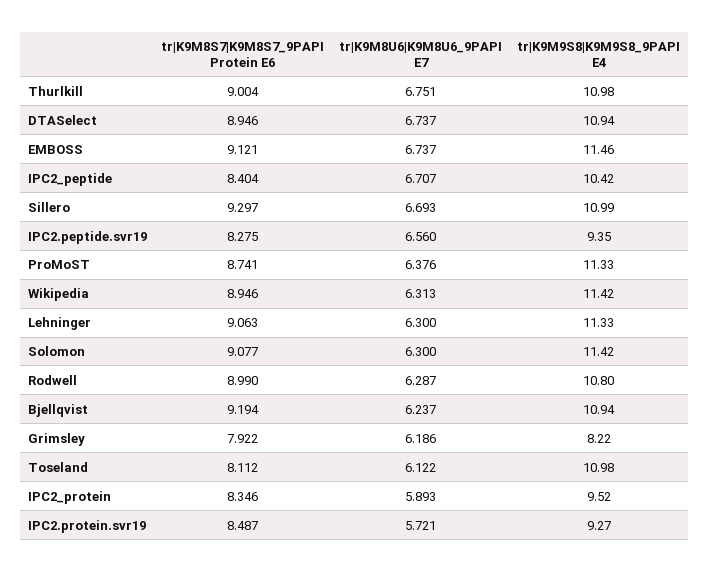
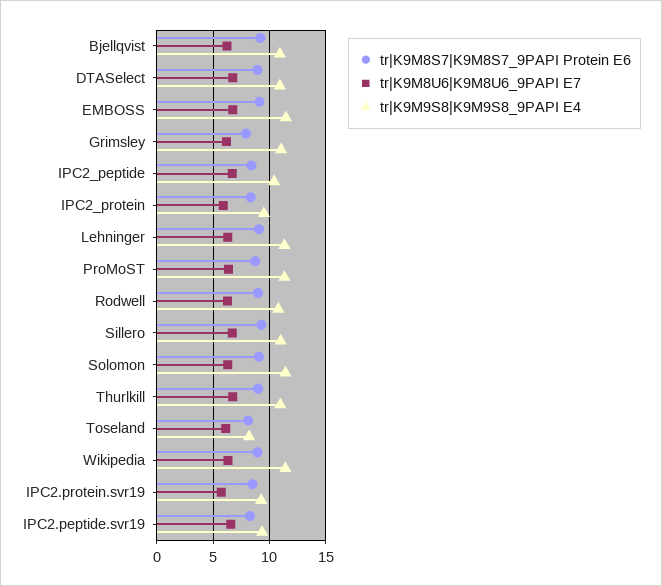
  {
    "tr|K9M8S7|K9M8S7_9PAPI Protein E6": {
      "Thurlkill": 9.004,
      "DTASelect": 8.946,
      "EMBOSS": 9.121,
      "IPC2_peptide": 8.404,
      "Sillero": 9.297,
      "IPC2.peptide.svr19": 8.275,
      "ProMoST": 8.741,
      "Wikipedia": 8.946,
      "Lehninger": 9.063,
      "Solomon": 9.077,
      "Rodwell": 8.99,
      "Bjellqvist": 9.194,
      "Grimsley": 7.922,
      "Toseland": 8.112,
      "IPC2_protein": 8.346,
      "IPC2.protein.svr19": 8.487
    },
    "tr|K9M8U6|K9M8U6_9PAPI E7": {
      "Thurlkill": 6.751,
      "DTASelect": 6.737,
      "EMBOSS": 6.737,
      "IPC2_peptide": 6.707,
      "Sillero": 6.693,
      "IPC2.peptide.svr19": 6.56,
      "ProMoST": 6.376,
      "Wikipedia": 6.313,
      "Lehninger": 6.3,
      "Solomon": 6.3,
      "Rodwell": 6.287,
      "Bjellqvist": 6.237,
      "Grimsley": 6.186,
      "Toseland": 6.122,
      "IPC2_protein": 5.893,
      "IPC2.protein.svr19": 5.721
    },
    "tr|K9M9S8|K9M9S8_9PAPI E4": {
      "Thurlkill": 10.98,
      "DTASelect": 10.94,
      "EMBOSS": 11.46,
      "IPC2_peptide": 10.42,
      "Sillero": 10.99,
      "IPC2.peptide.svr19": 9.35,
      "ProMoST": 11.33,
      "Wikipedia": 11.42,
      "Lehninger": 11.33,
      "Solomon": 11.42,
      "Rodwell": 10.8,
      "Bjellqvist": 10.94,
-     "Grimsley": 8.22,
+     "Grimsley": 11,
-     "Toseland": 10.98,
+     "Toseland": 8,
      "IPC2_protein": 9.52,
      "IPC2.protein.svr19": 9.27
    }
  }

